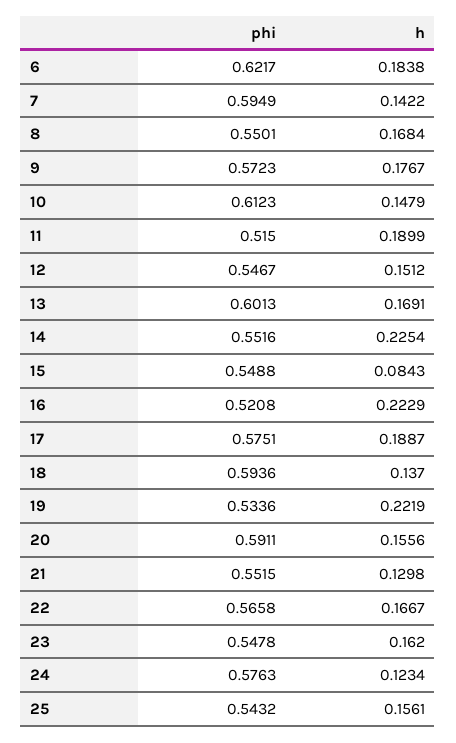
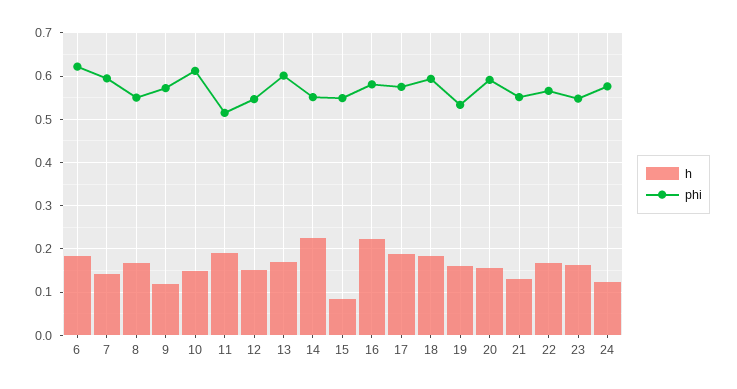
  {
    "phi": {
      "6": 0.6217,
      "7": 0.5949,
      "8": 0.5501,
      "9": 0.5723,
      "10": 0.6123,
      "11": 0.515,
      "12": 0.5467,
      "13": 0.6013,
      "14": 0.5516,
      "15": 0.5488,
-     "16": 0.5208,
+     "16": 0.58,
      "17": 0.5751,
      "18": 0.5936,
      "19": 0.5336,
      "20": 0.5911,
      "21": 0.5515,
      "22": 0.5658,
      "23": 0.5478,
-     "24": 0.5763,
+     "24": 0.5763
-     "25": 0.5432
    },
    "h": {
      "6": 0.1838,
      "7": 0.1422,
      "8": 0.1684,
-     "9": 0.1767,
+     "9": 0.12,
      "10": 0.1479,
      "11": 0.1899,
      "12": 0.1512,
      "13": 0.1691,
      "14": 0.2254,
      "15": 0.0843,
      "16": 0.2229,
      "17": 0.1887,
-     "18": 0.137,
+     "18": 0.18,
-     "19": 0.2219,
+     "19": 0.16,
      "20": 0.1556,
      "21": 0.1298,
      "22": 0.1667,
      "23": 0.162,
-     "24": 0.1234,
+     "24": 0.1234
-     "25": 0.1561
    }
  }

